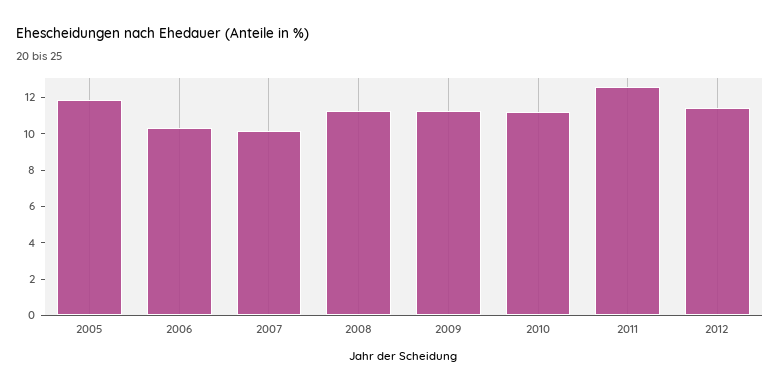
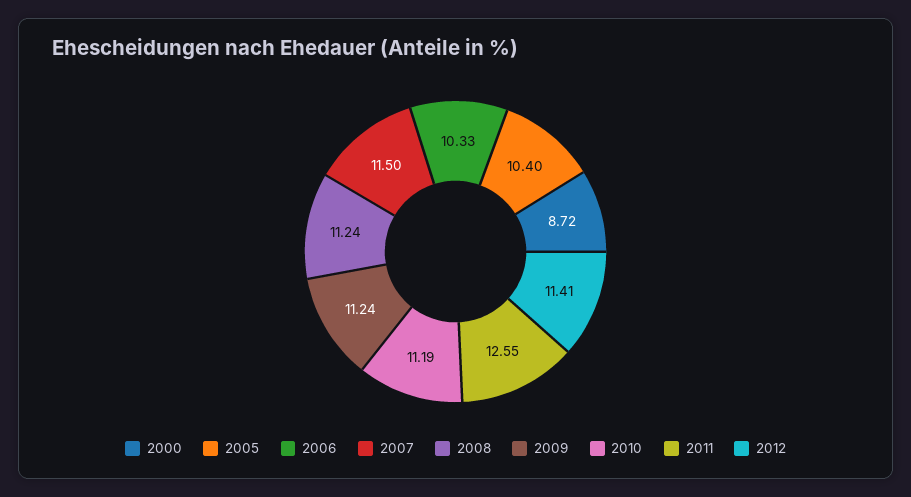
  {
-   "2005": 12,
+   "2005": 10.4,
    "2006": 10.33,
-   "2007": 10,
+   "2007": 11.5,
    "2008": 11.24,
    "2009": 11.24,
    "2010": 11.19,
    "2011": 12.55,
-   "2012": 11.41
+   "2012": 11.41,
+   "2000": 8.72
  }

